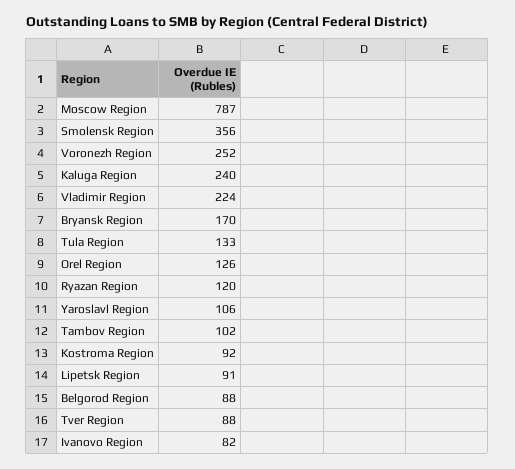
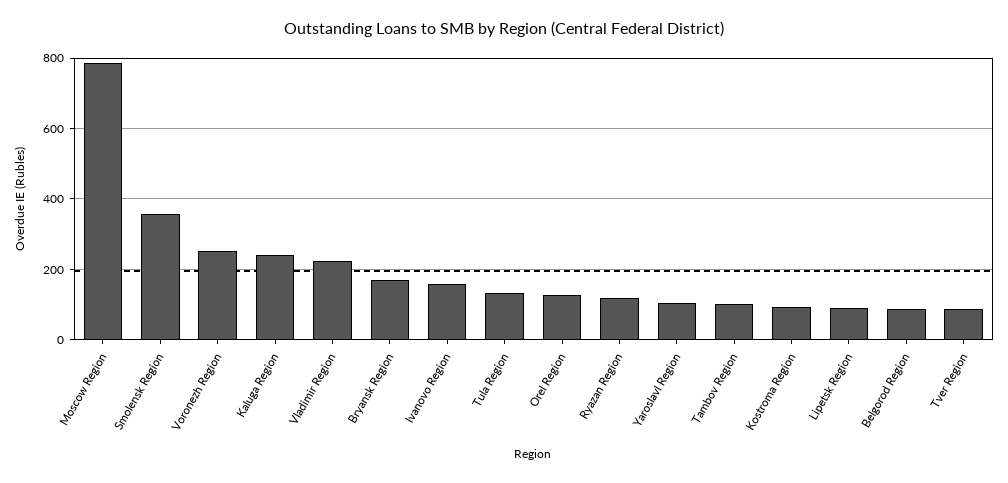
  {
    "Moscow Region": 787,
    "Smolensk Region": 356,
    "Voronezh Region": 252,
    "Kaluga Region": 240,
    "Vladimir Region": 224,
    "Bryansk Region": 170,
    "Tula Region": 133,
    "Orel Region": 126,
    "Ryazan Region": 120,
    "Yaroslavl Region": 106,
    "Tambov Region": 102,
    "Kostroma Region": 92,
    "Lipetsk Region": 91,
    "Belgorod Region": 88,
    "Tver Region": 88,
-   "Ivanovo Region": 82
+   "Ivanovo Region": 160
  }

